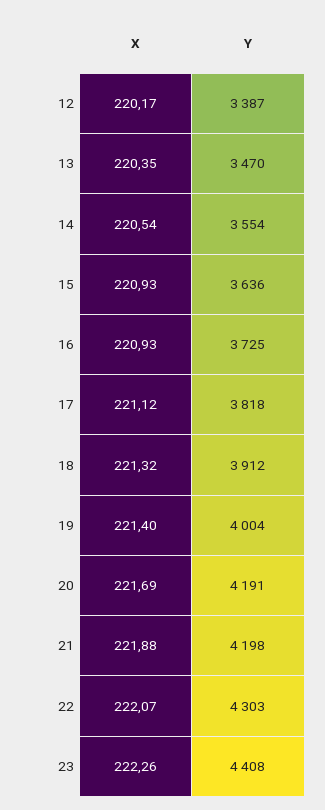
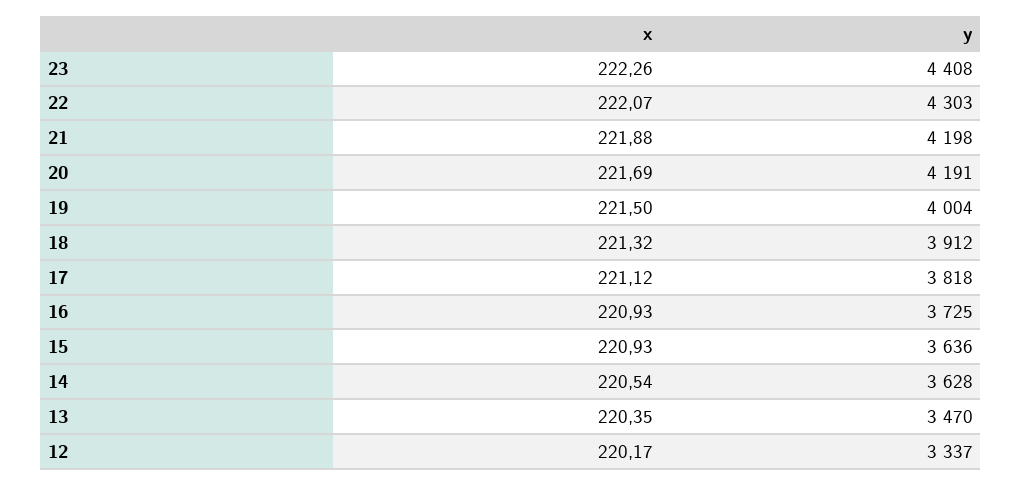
  {
    "X": {
      "12": 220.17,
      "13": 220.35,
      "14": 220.54,
      "15": 220.93,
      "16": 220.93,
      "17": 221.12,
      "18": 221.32,
-     "19": 221.4,
+     "19": 221.5,
      "20": 221.69,
      "21": 221.88,
      "22": 222.07,
      "23": 222.26
    },
    "Y": {
-     "12": 3387,
+     "12": 3337,
      "13": 3470,
-     "14": 3554,
+     "14": 3628,
      "15": 3636,
      "16": 3725,
      "17": 3818,
      "18": 3912,
      "19": 4004,
      "20": 4191,
      "21": 4198,
      "22": 4303,
      "23": 4408
    }
  }

